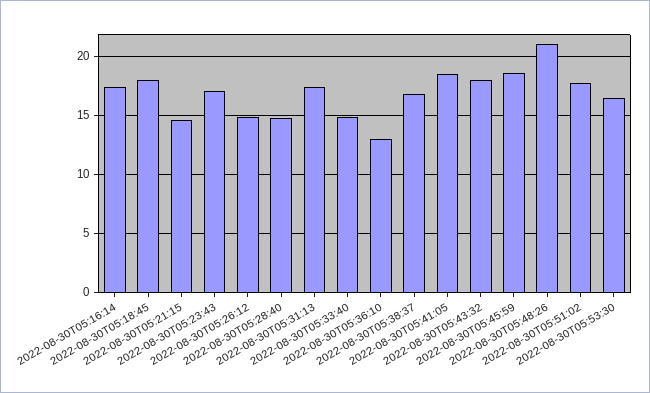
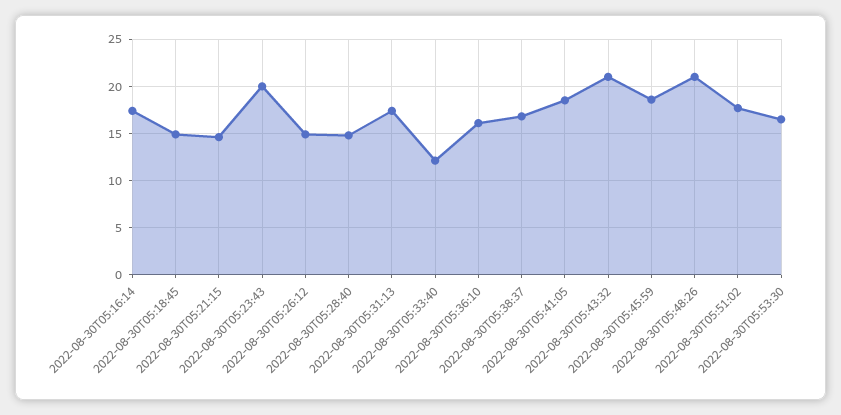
  {
    "2022-08-30T05:16:14": 17,
-   "2022-08-30T05:18:45": 18,
+   "2022-08-30T05:18:45": 15,
    "2022-08-30T05:21:15": 15,
-   "2022-08-30T05:23:43": 17,
+   "2022-08-30T05:23:43": 20,
    "2022-08-30T05:26:12": 15,
    "2022-08-30T05:28:40": 15,
    "2022-08-30T05:31:13": 17,
-   "2022-08-30T05:33:40": 15,
+   "2022-08-30T05:33:40": 12,
-   "2022-08-30T05:36:10": 13,
+   "2022-08-30T05:36:10": 16,
    "2022-08-30T05:38:37": 17,
    "2022-08-30T05:41:05": 19,
-   "2022-08-30T05:43:32": 18,
+   "2022-08-30T05:43:32": 21,
    "2022-08-30T05:45:59": 19,
    "2022-08-30T05:48:26": 21,
    "2022-08-30T05:51:02": 18,
    "2022-08-30T05:53:30": 17
  }

